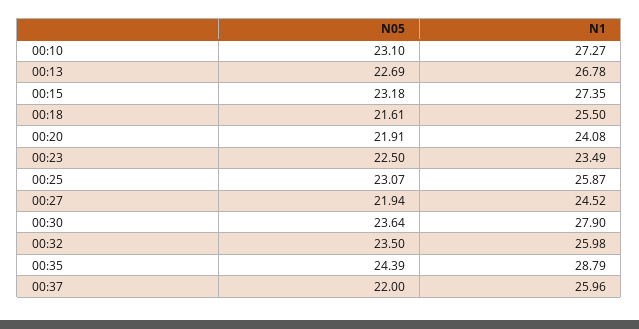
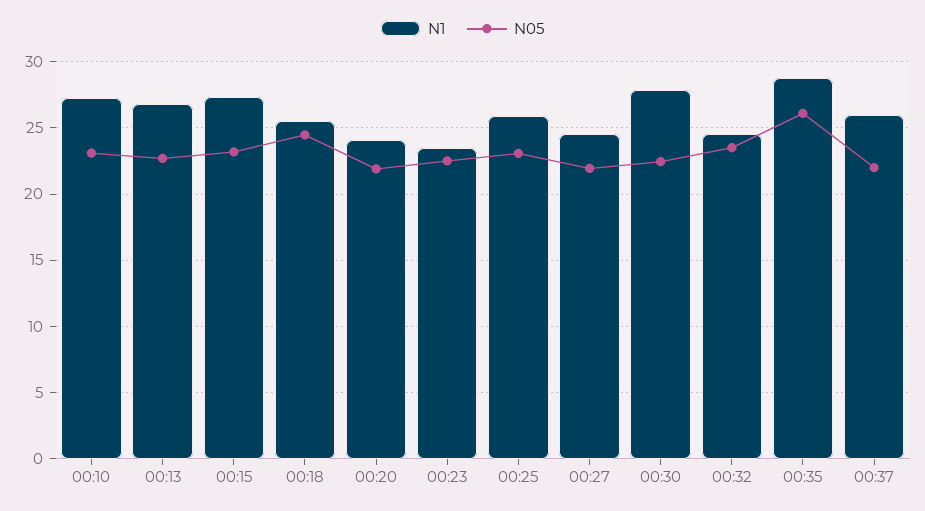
  {
    "N05": {
      "00:10": 23.1,
      "00:13": 22.69,
      "00:15": 23.18,
-     "00:18": 21.61,
+     "00:18": 24.5,
      "00:20": 21.91,
      "00:23": 22.5,
      "00:25": 23.07,
      "00:27": 21.94,
-     "00:30": 23.64,
+     "00:30": 22.5,
      "00:32": 23.5,
-     "00:35": 24.39,
+     "00:35": 26,
      "00:37": 22
    },
    "N1": {
      "00:10": 27.27,
      "00:13": 26.78,
      "00:15": 27.35,
      "00:18": 25.5,
      "00:20": 24.08,
      "00:23": 23.49,
      "00:25": 25.87,
      "00:27": 24.52,
      "00:30": 27.9,
-     "00:32": 25.98,
+     "00:32": 24.5,
      "00:35": 28.79,
      "00:37": 25.96
    }
  }

